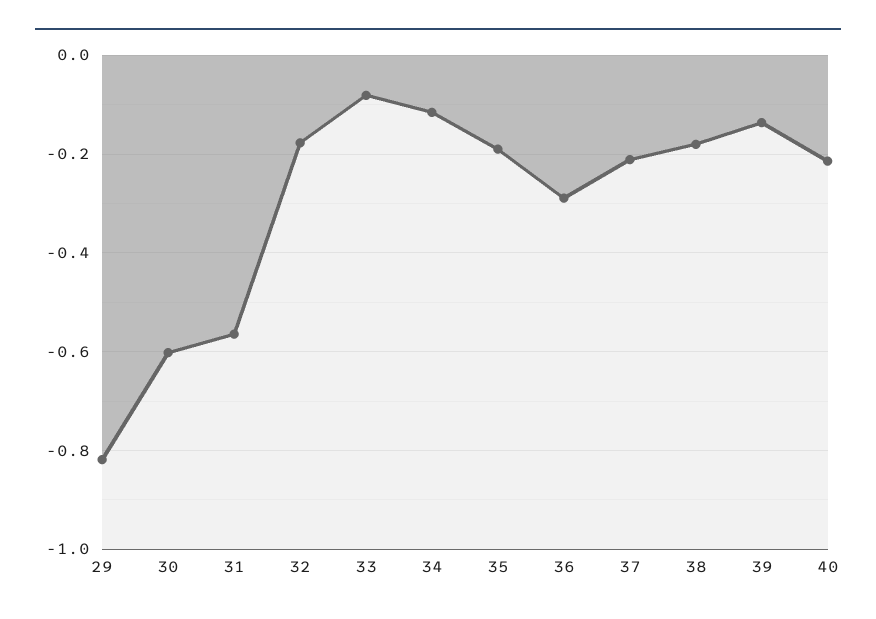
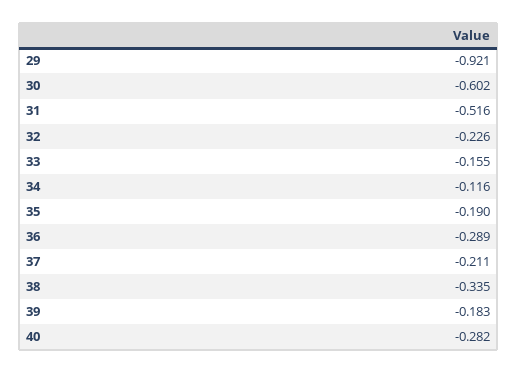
  {
-   "29": -0.82,
+   "29": -0.921,
    "30": -0.602,
-   "31": -0.56,
+   "31": -0.516,
-   "32": -0.18,
+   "32": -0.226,
-   "33": -0.08,
+   "33": -0.155,
    "34": -0.116,
    "35": -0.19,
    "36": -0.289,
    "37": -0.211,
-   "38": -0.18,
+   "38": -0.335,
-   "39": -0.14,
+   "39": -0.183,
-   "40": -0.22
+   "40": -0.282
  }

